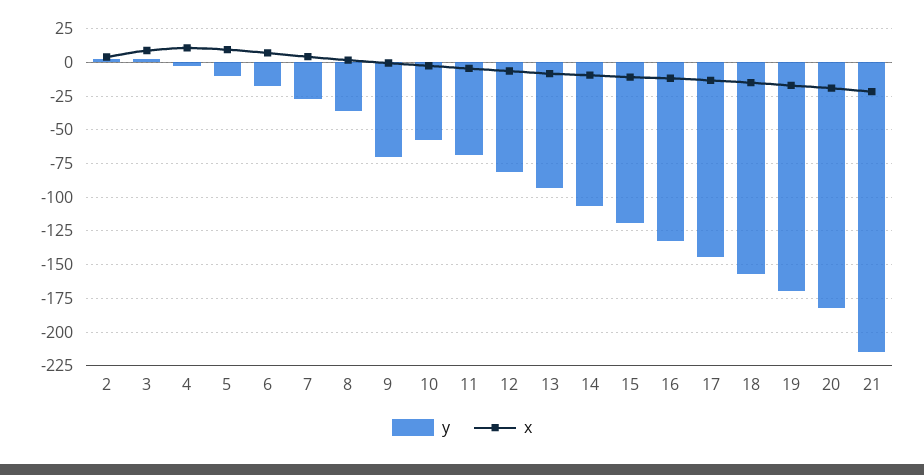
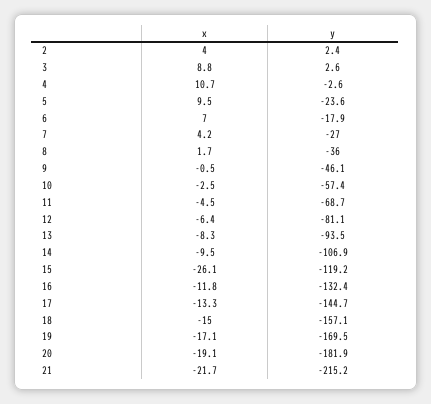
  {
    "y": {
      "2": 2.4,
      "3": 2.6,
      "4": -2.6,
-     "5": -10,
+     "5": -23.6,
      "6": -17.9,
      "7": -27,
      "8": -36,
-     "9": -70,
+     "9": -46.1,
      "10": -57.4,
      "11": -68.7,
      "12": -81.1,
      "13": -93.5,
      "14": -106.9,
      "15": -119.2,
      "16": -132.4,
      "17": -144.7,
      "18": -157.1,
      "19": -169.5,
      "20": -181.9,
      "21": -215.2
    },
    "x": {
      "2": 4,
      "3": 8.8,
      "4": 10.7,
      "5": 9.5,
      "6": 7,
      "7": 4.2,
      "8": 1.7,
      "9": -0.5,
      "10": -2.5,
      "11": -4.5,
      "12": -6.4,
      "13": -8.3,
      "14": -9.5,
-     "15": -10,
+     "15": -26.1,
      "16": -11.8,
      "17": -13.3,
      "18": -15,
      "19": -17.1,
      "20": -19.1,
      "21": -21.7
    }
  }

